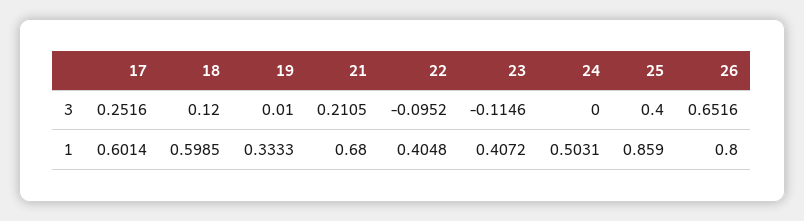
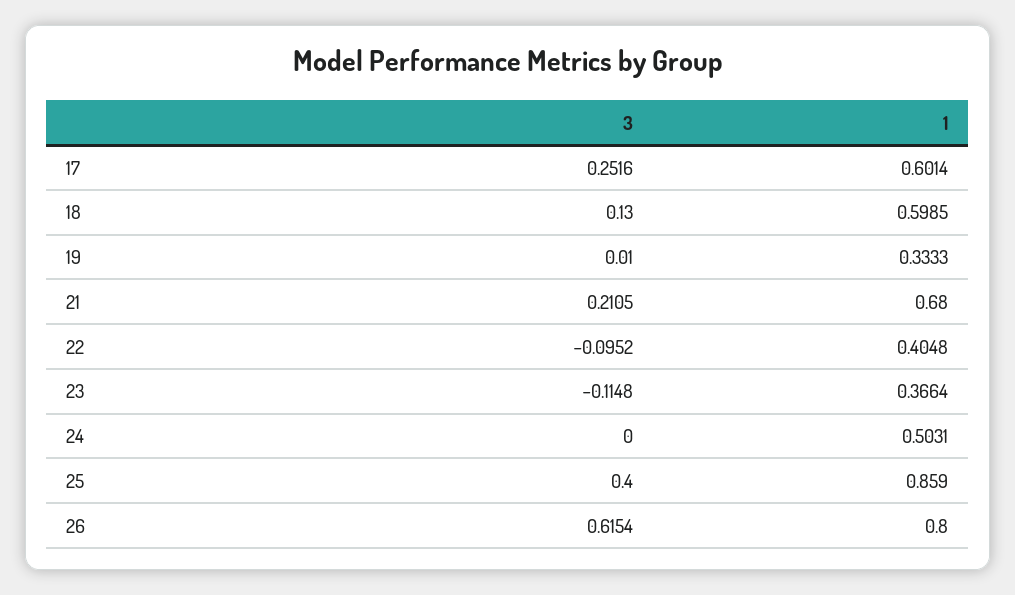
  {
    "17": {
      "3": 0.2516,
      "1": 0.6014
    },
    "18": {
-     "3": 0.12,
+     "3": 0.13,
      "1": 0.5985
    },
    "19": {
      "3": 0.01,
      "1": 0.3333
    },
    "21": {
      "3": 0.2105,
      "1": 0.68
    },
    "22": {
      "3": -0.0952,
      "1": 0.4048
    },
    "23": {
-     "3": -0.1146,
+     "3": -0.1148,
-     "1": 0.4072
+     "1": 0.3664
    },
    "24": {
      "3": 0,
      "1": 0.5031
    },
    "25": {
      "3": 0.4,
      "1": 0.859
    },
    "26": {
-     "3": 0.6516,
+     "3": 0.6154,
      "1": 0.8
    }
  }

